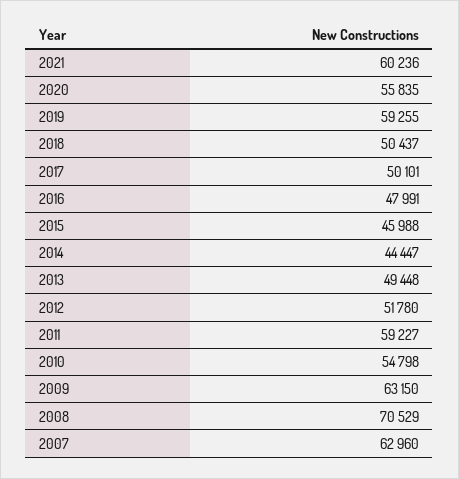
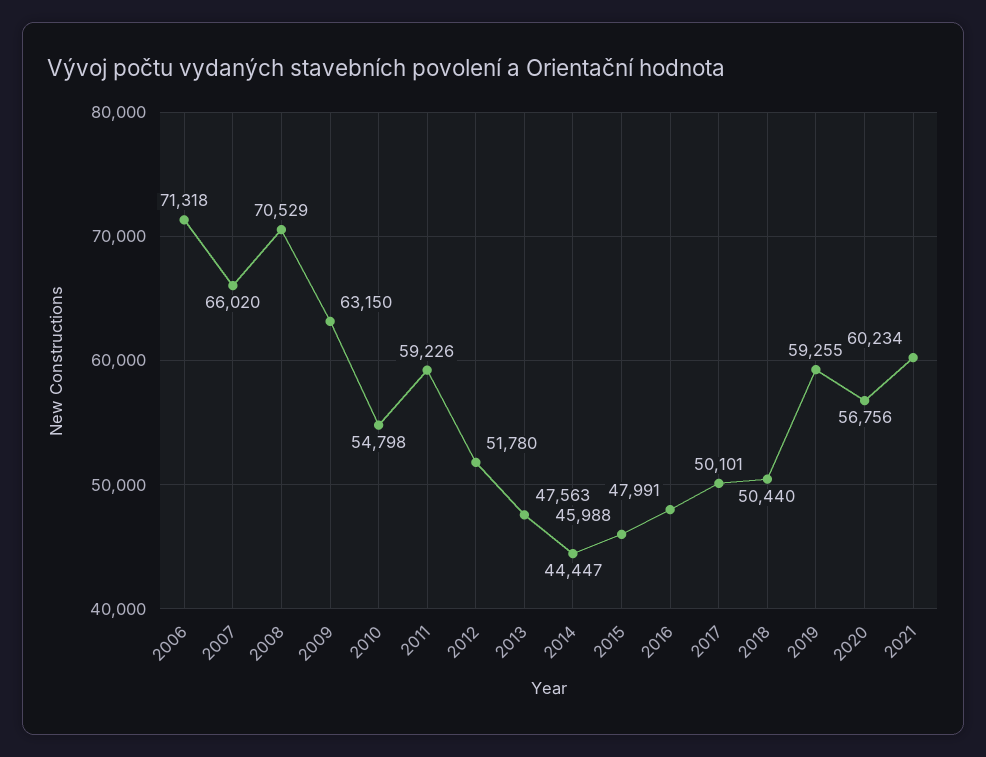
  {
-   "2021": 60236,
+   "2021": 60234,
-   "2020": 55835,
+   "2020": 56756,
    "2019": 59255,
-   "2018": 50437,
+   "2018": 50440,
    "2017": 50101,
    "2016": 47991,
    "2015": 45988,
    "2014": 44447,
-   "2013": 49448,
+   "2013": 47563,
    "2012": 51780,
-   "2011": 59227,
+   "2011": 59226,
    "2010": 54798,
    "2009": 63150,
    "2008": 70529,
-   "2007": 62960
+   "2007": 66020,
+   "2006": 71318
  }

